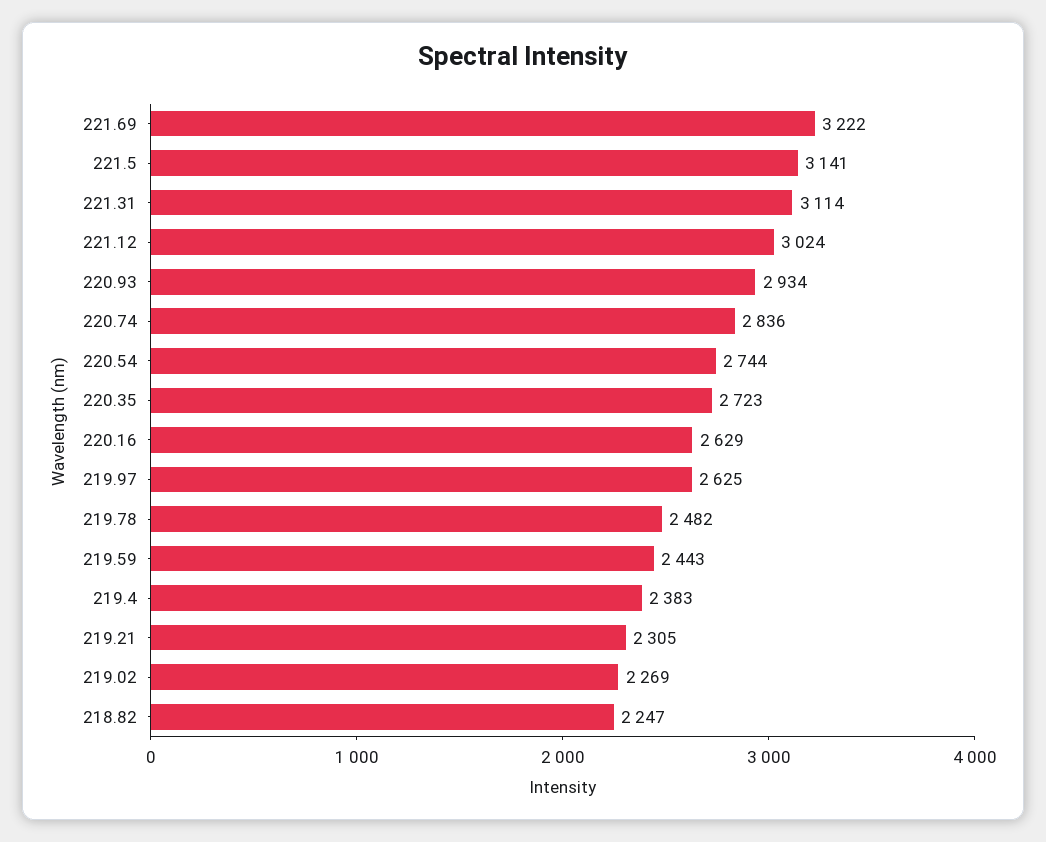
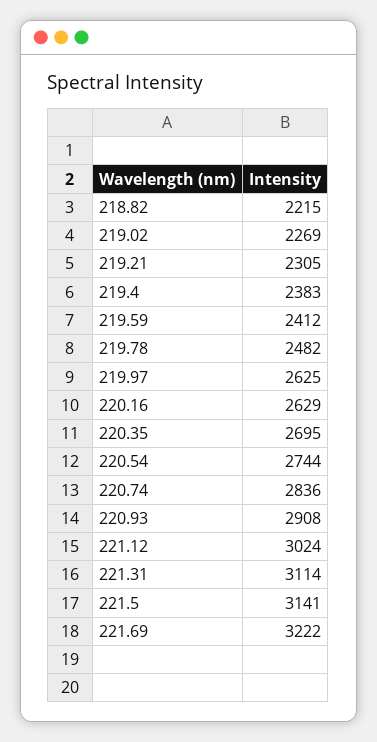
  {
    "221.69": 3222,
    "221.5": 3141,
    "221.31": 3114,
    "221.12": 3024,
-   "220.93": 2934,
+   "220.93": 2908,
    "220.74": 2836,
    "220.54": 2744,
-   "220.35": 2723,
+   "220.35": 2695,
    "220.16": 2629,
    "219.97": 2625,
    "219.78": 2482,
-   "219.59": 2443,
+   "219.59": 2412,
    "219.4": 2383,
    "219.21": 2305,
    "219.02": 2269,
-   "218.82": 2247
+   "218.82": 2215
  }

